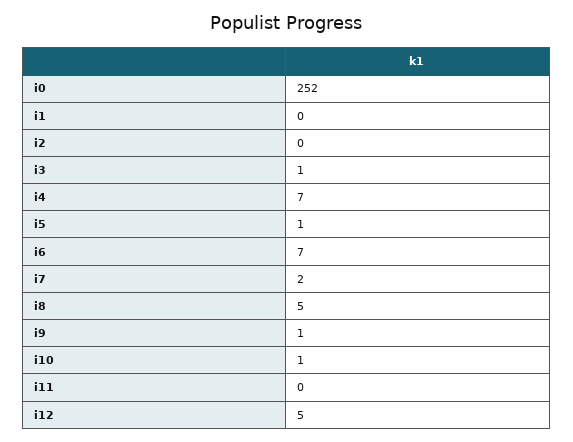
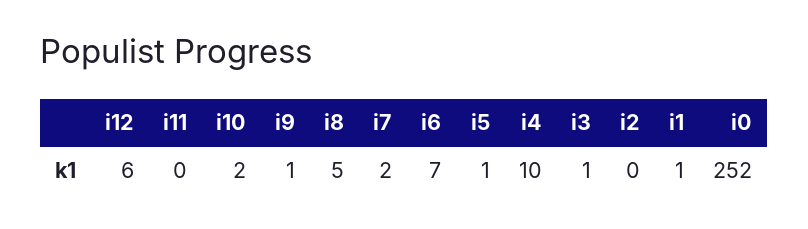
  {
    "i0": 252,
-   "i1": 0,
+   "i1": 1,
    "i2": 0,
    "i3": 1,
-   "i4": 7,
+   "i4": 10,
    "i5": 1,
    "i6": 7,
    "i7": 2,
    "i8": 5,
    "i9": 1,
-   "i10": 1,
+   "i10": 2,
    "i11": 0,
-   "i12": 5
+   "i12": 6
  }

